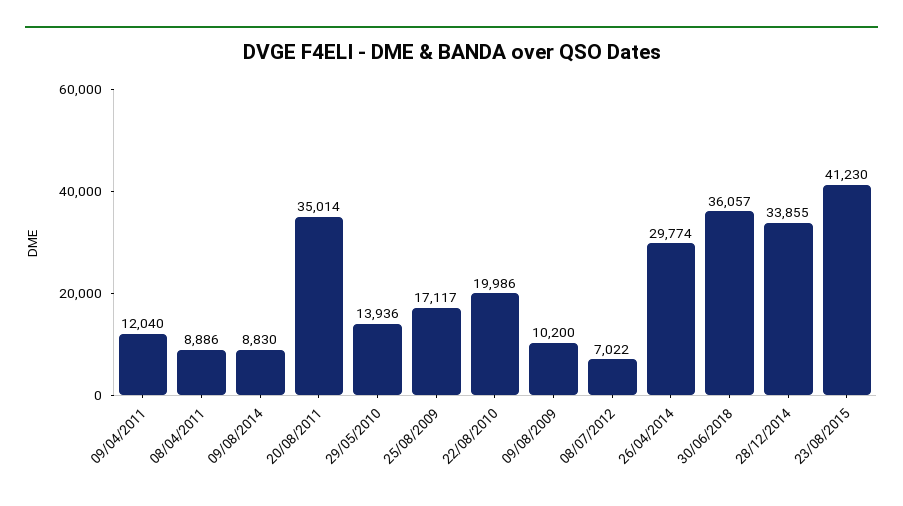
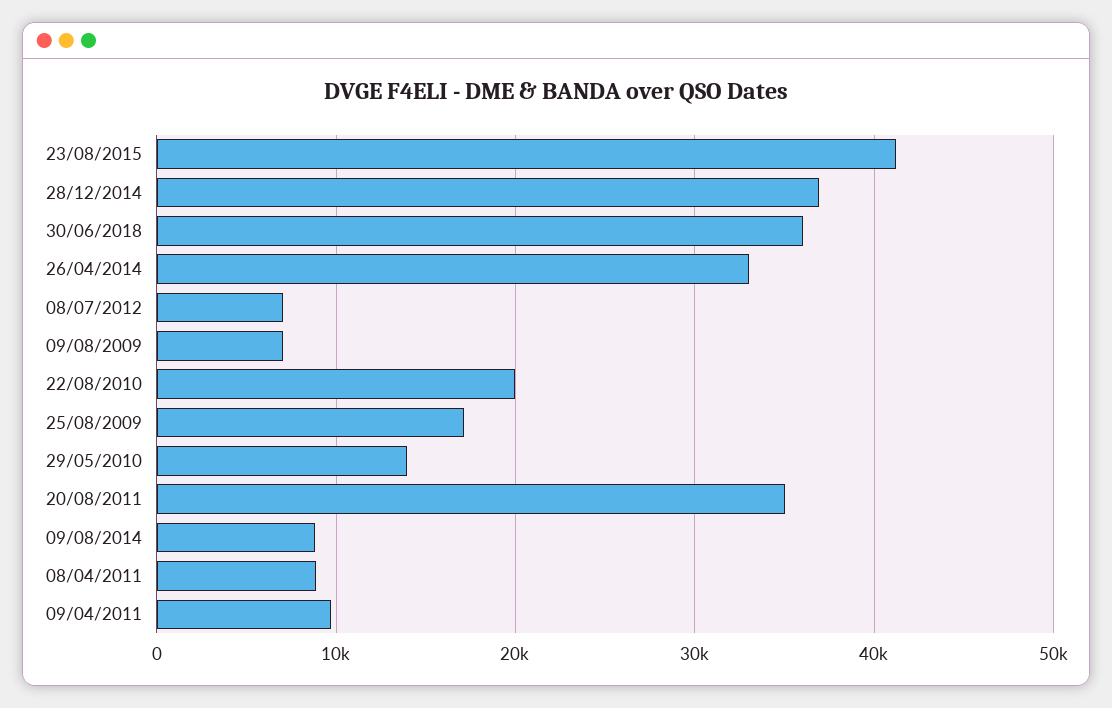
  {
-   "09/04/2011": 12040,
+   "09/04/2011": 10000,
    "08/04/2011": 8886,
    "09/08/2014": 8830,
    "20/08/2011": 35014,
    "29/05/2010": 13936,
    "25/08/2009": 17117,
    "22/08/2010": 19986,
-   "09/08/2009": 10200,
+   "09/08/2009": 7000,
    "08/07/2012": 7022,
-   "26/04/2014": 29774,
+   "26/04/2014": 33000,
    "30/06/2018": 36057,
-   "28/12/2014": 33855,
+   "28/12/2014": 37000,
    "23/08/2015": 41230
  }

